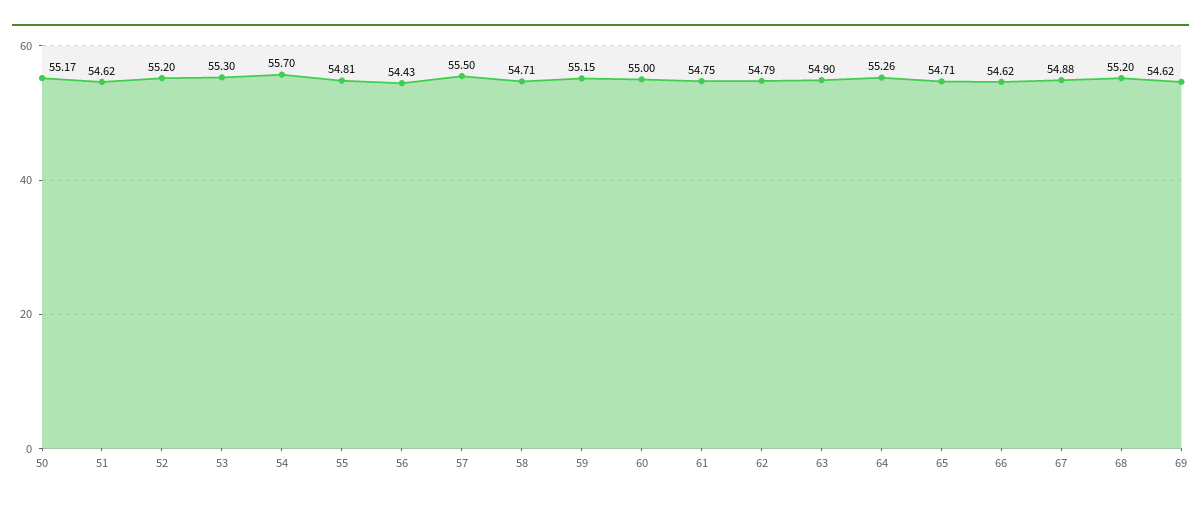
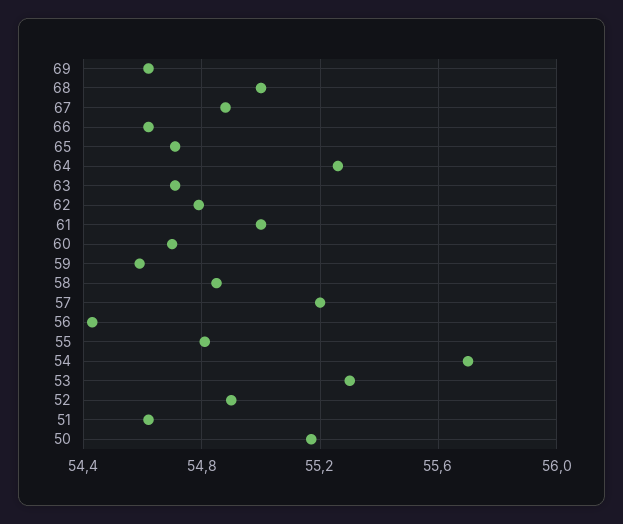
  {
    "50": 55.17,
    "51": 54.62,
-   "52": 55.2,
+   "52": 54.9,
    "53": 55.3,
    "54": 55.7,
    "55": 54.81,
    "56": 54.43,
-   "57": 55.5,
+   "57": 55.2,
-   "58": 54.71,
+   "58": 54.85,
-   "59": 55.15,
+   "59": 54.6,
-   "60": 55,
+   "60": 54.7,
-   "61": 54.75,
+   "61": 55,
    "62": 54.79,
-   "63": 54.9,
+   "63": 54.7,
    "64": 55.26,
    "65": 54.71,
    "66": 54.62,
    "67": 54.88,
-   "68": 55.2,
+   "68": 55,
    "69": 54.62
  }

